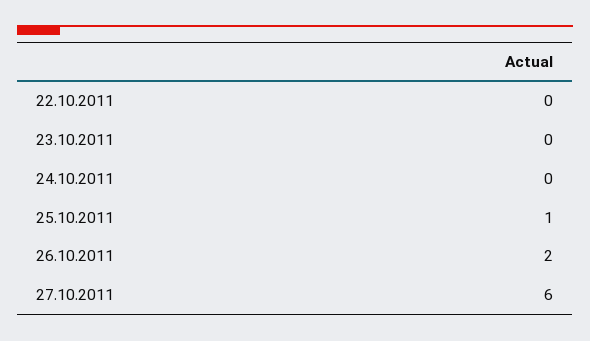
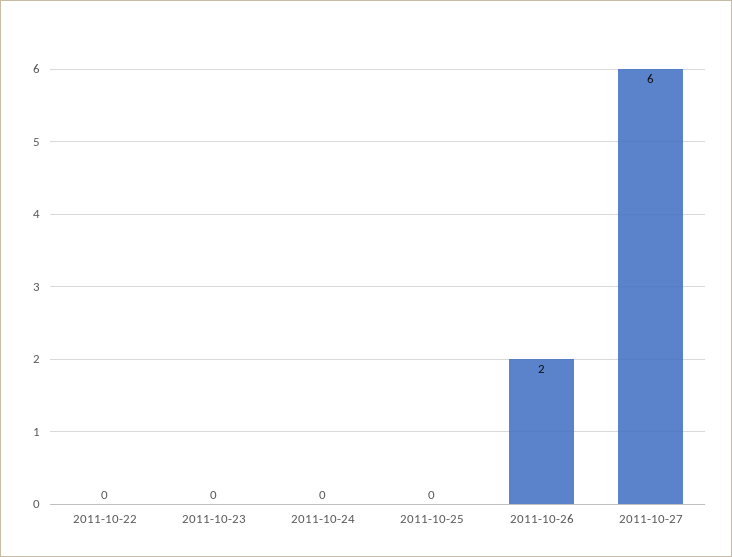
  {
    "22.10.2011": 0,
    "23.10.2011": 0,
    "24.10.2011": 0,
-   "25.10.2011": 1,
+   "25.10.2011": 0,
    "26.10.2011": 2,
    "27.10.2011": 6
  }

